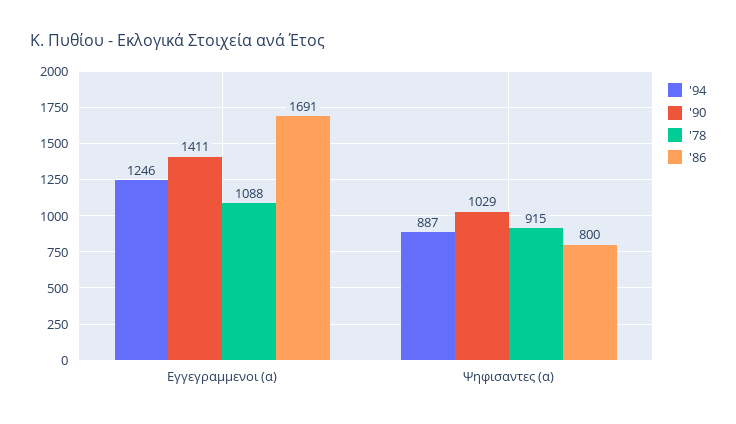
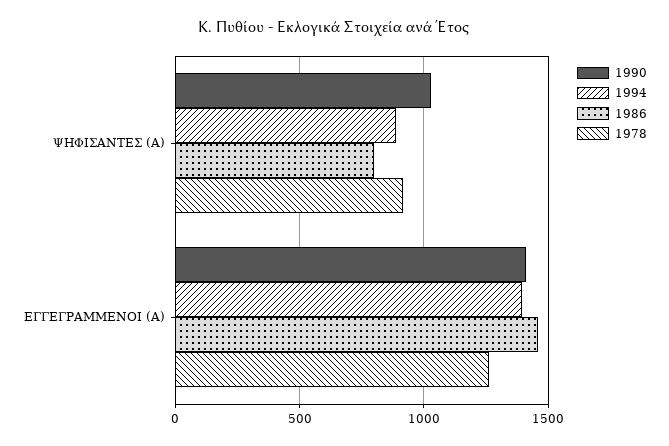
  {
    "'94": {
-     "Εγγεγραμμενοι (α)": 1246,
+     "Εγγεγραμμενοι (α)": 1400,
      "Ψηφισαντες (α)": 887
    },
    "'90": {
      "Εγγεγραμμενοι (α)": 1411,
      "Ψηφισαντες (α)": 1029
    },
    "'78": {
-     "Εγγεγραμμενοι (α)": 1088,
+     "Εγγεγραμμενοι (α)": 1250,
      "Ψηφισαντες (α)": 915
    },
    "'86": {
-     "Εγγεγραμμενοι (α)": 1691,
+     "Εγγεγραμμενοι (α)": 1450,
      "Ψηφισαντες (α)": 800
    }
  }

